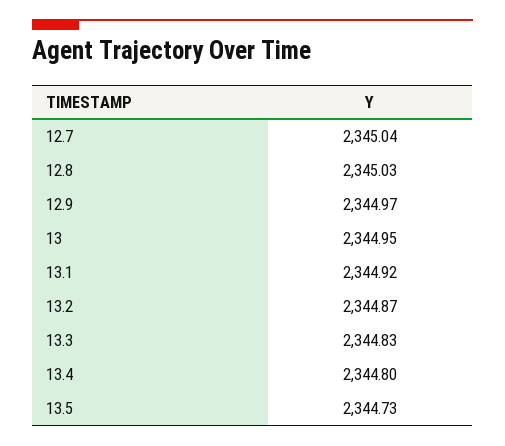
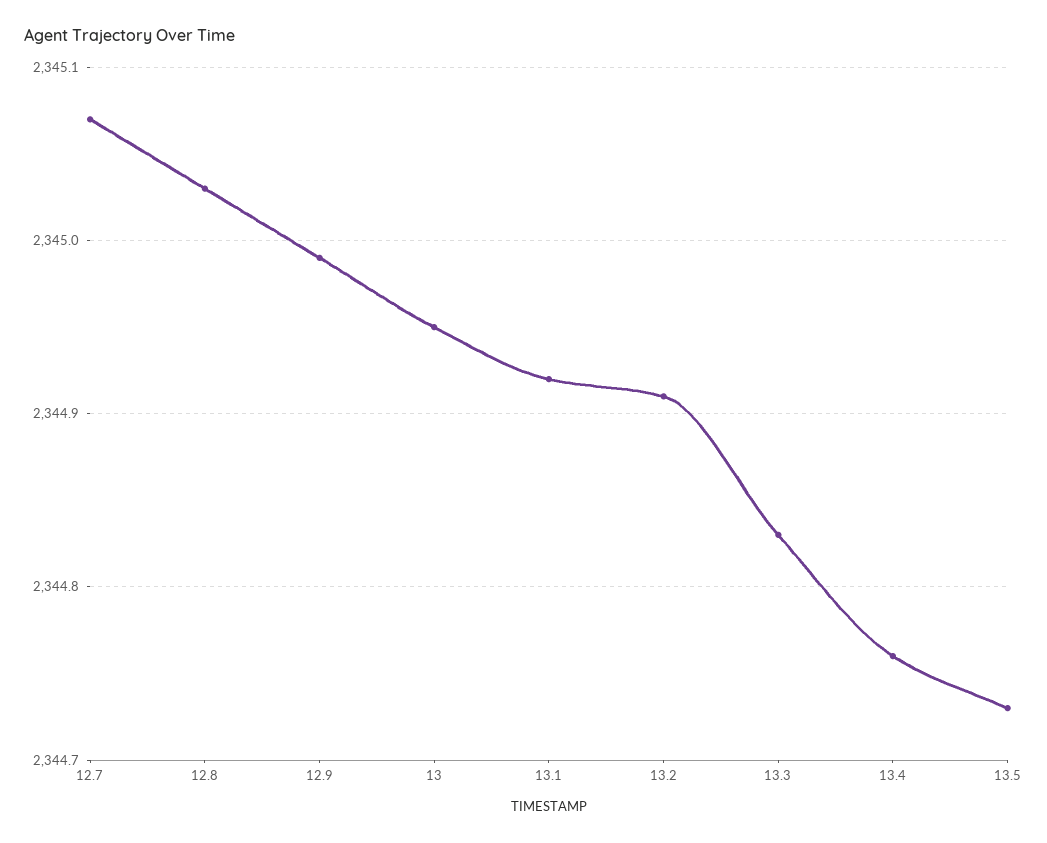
  {
-   "12.7": 2345.04,
+   "12.7": 2345.07,
    "12.8": 2345.03,
-   "12.9": 2344.97,
+   "12.9": 2344.99,
    "13": 2344.95,
    "13.1": 2344.92,
-   "13.2": 2344.87,
+   "13.2": 2344.91,
    "13.3": 2344.83,
-   "13.4": 2344.8,
+   "13.4": 2344.76,
    "13.5": 2344.73
  }

